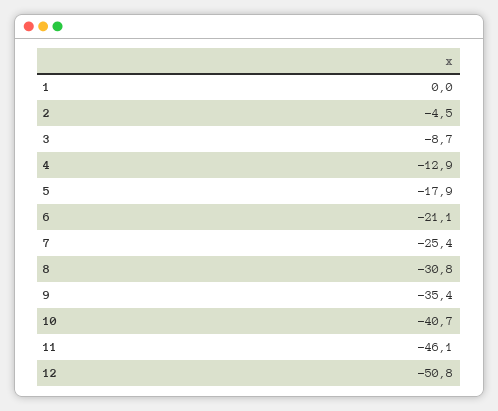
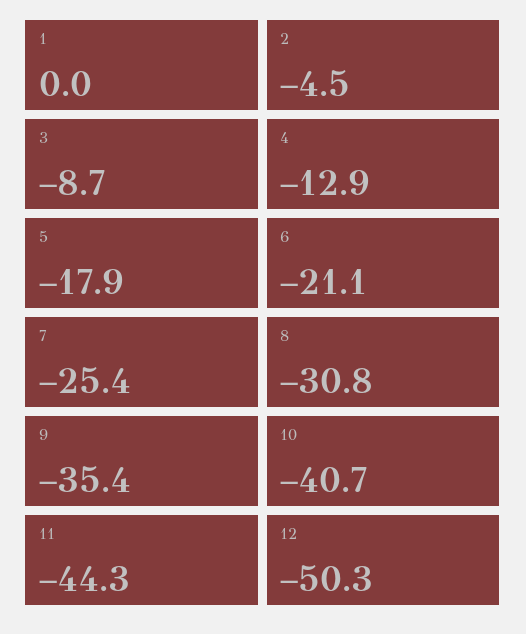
  {
    "1": 0,
    "2": -4.5,
    "3": -8.7,
    "4": -12.9,
    "5": -17.9,
    "6": -21.1,
    "7": -25.4,
    "8": -30.8,
    "9": -35.4,
    "10": -40.7,
-   "11": -46.1,
+   "11": -44.3,
-   "12": -50.8
+   "12": -50.3
  }

